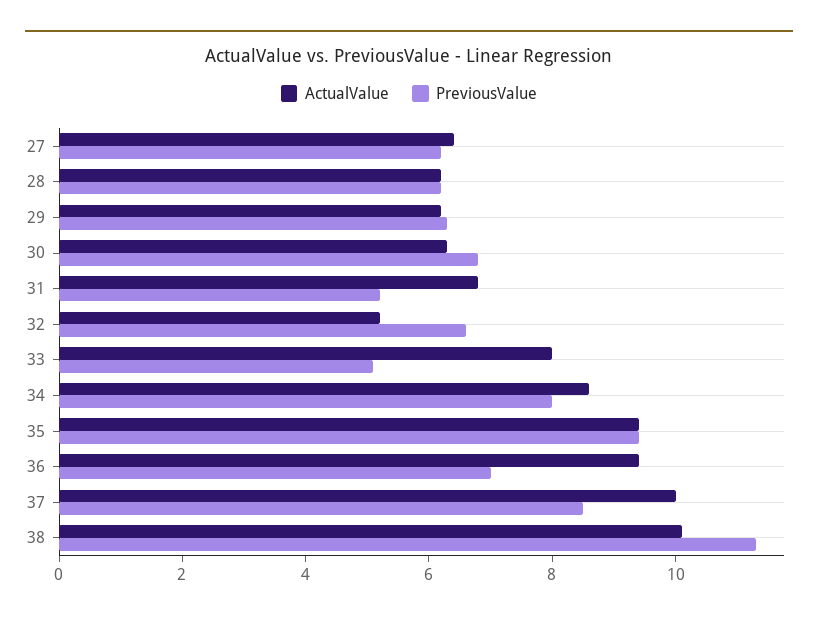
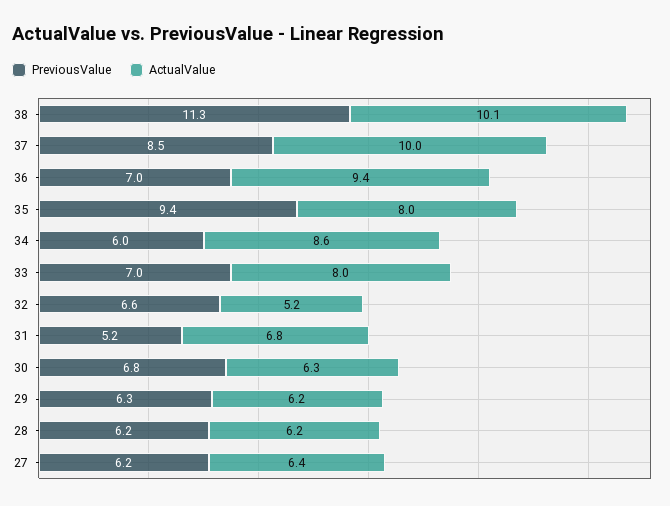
  {
    "ActualValue": {
      "27": 6.4,
      "28": 6.2,
      "29": 6.2,
      "30": 6.3,
      "31": 6.8,
      "32": 5.2,
      "33": 8,
      "34": 8.6,
-     "35": 9.5,
+     "35": 8,
      "36": 9.4,
      "37": 10,
      "38": 10.1
    },
    "PreviousValue": {
      "27": 6.2,
      "28": 6.2,
      "29": 6.3,
      "30": 6.8,
      "31": 5.2,
      "32": 6.6,
-     "33": 5,
+     "33": 7,
-     "34": 8,
+     "34": 6,
      "35": 9.4,
      "36": 7,
      "37": 8.5,
      "38": 11.3
    }
  }

